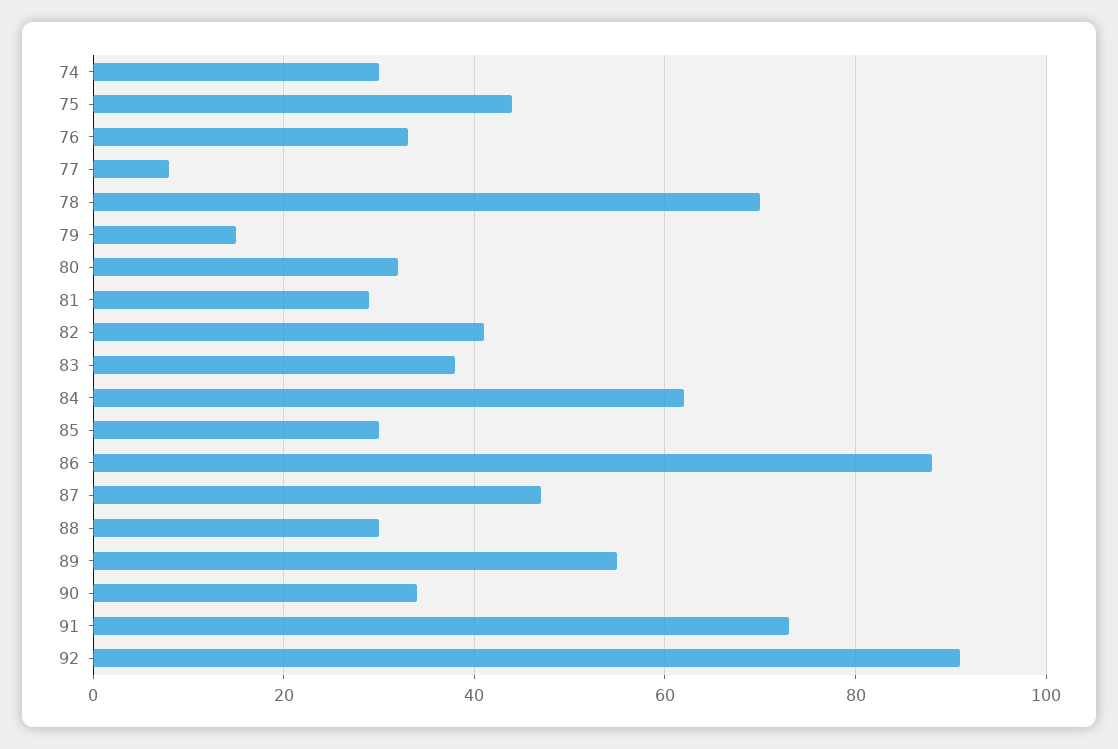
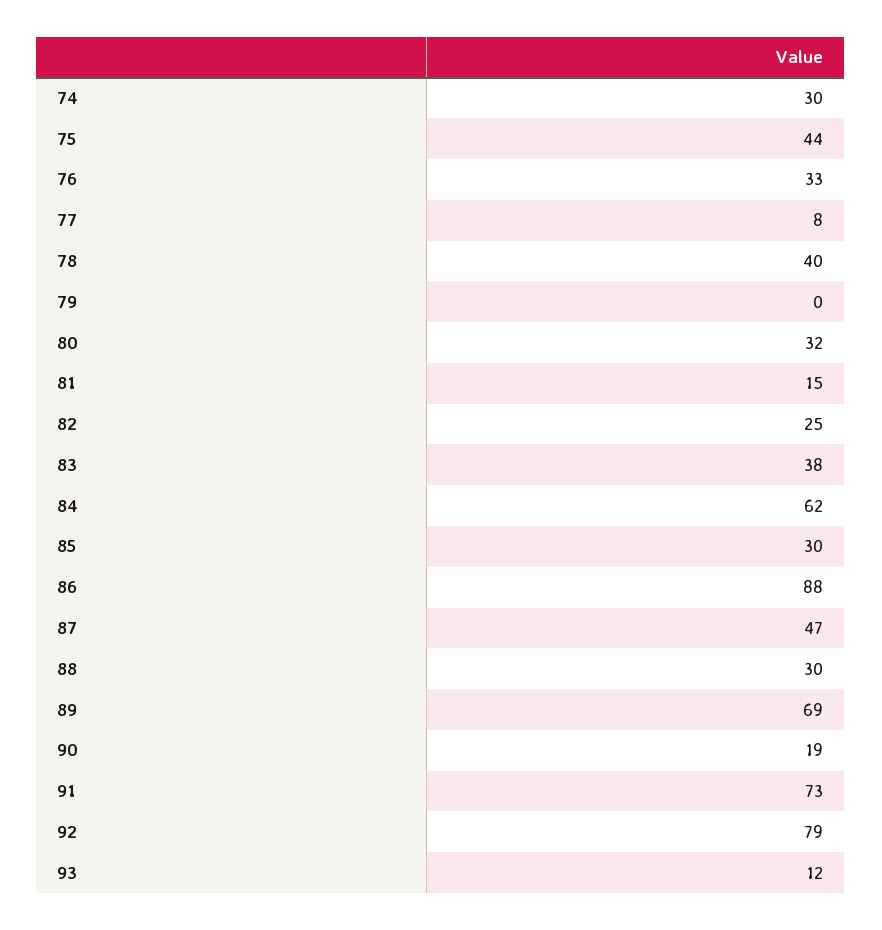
  {
    "74": 30,
    "75": 44,
    "76": 33,
    "77": 8,
-   "78": 70,
+   "78": 40,
-   "79": 15,
+   "79": 0,
    "80": 32,
-   "81": 30,
+   "81": 15,
-   "82": 40,
+   "82": 25,
    "83": 38,
    "84": 62,
    "85": 30,
    "86": 88,
    "87": 47,
    "88": 30,
-   "89": 55,
+   "89": 69,
-   "90": 35,
+   "90": 19,
    "91": 73,
-   "92": 90
+   "92": 79,
+   "93": 12
  }

